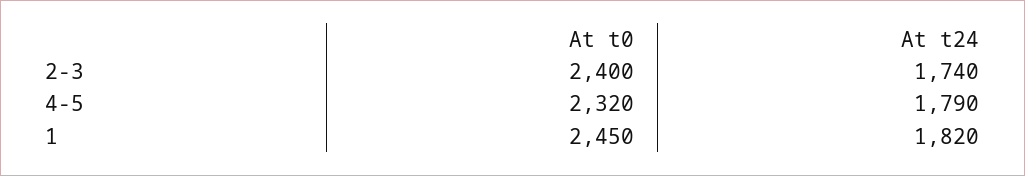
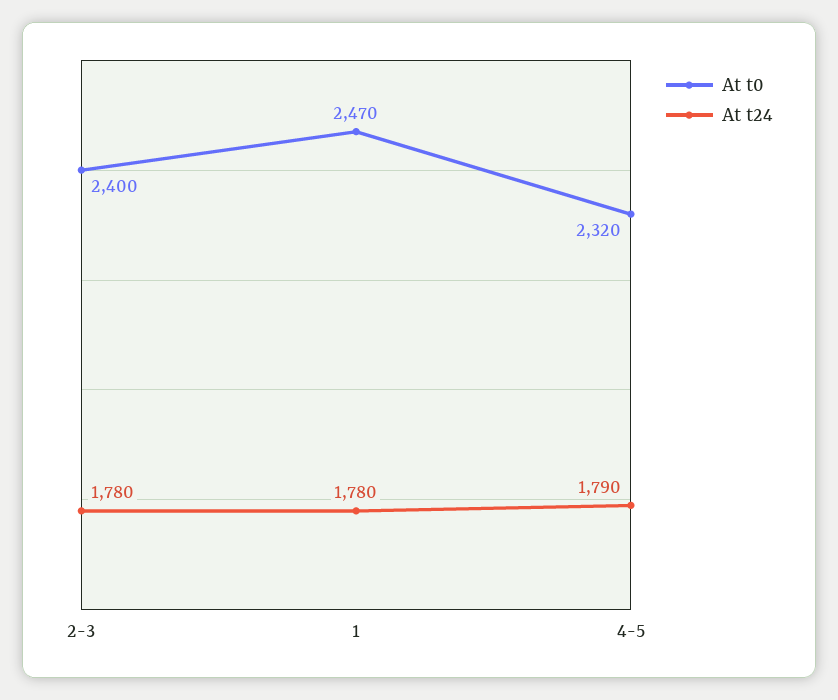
  {
    "At t0": {
      "2-3": 2400,
      "4-5": 2320,
-     "1": 2450
+     "1": 2470
    },
    "At t24": {
-     "2-3": 1740,
+     "2-3": 1780,
      "4-5": 1790,
-     "1": 1820
+     "1": 1780
    }
  }

